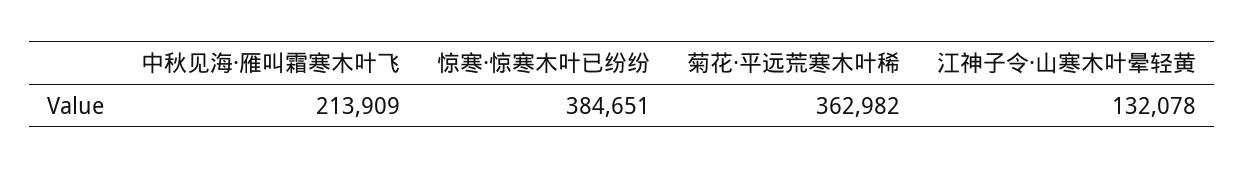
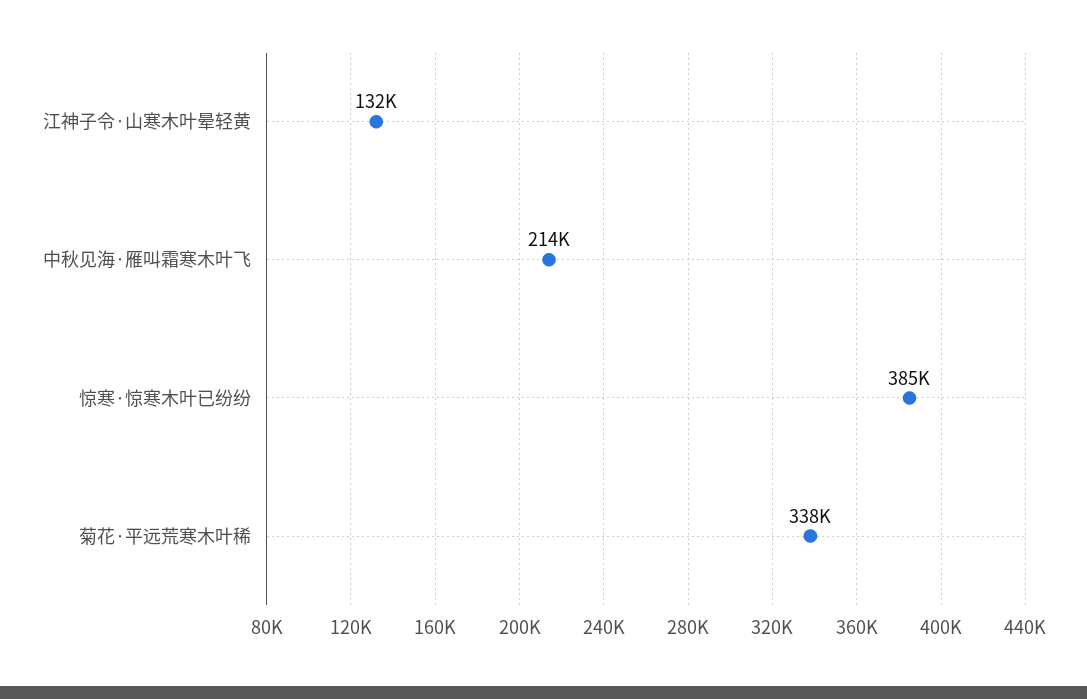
  {
    "中秋见海·雁叫霜寒木叶飞": 213909,
    "惊寒·惊寒木叶已纷纷": 384651,
-   "菊花·平远荒寒木叶稀": 362982,
+   "菊花·平远荒寒木叶稀": 338000,
    "江神子令·山寒木叶晕轻黄": 132078
  }

